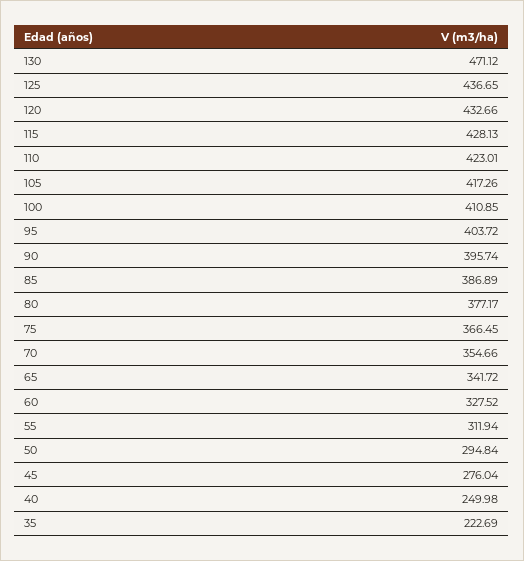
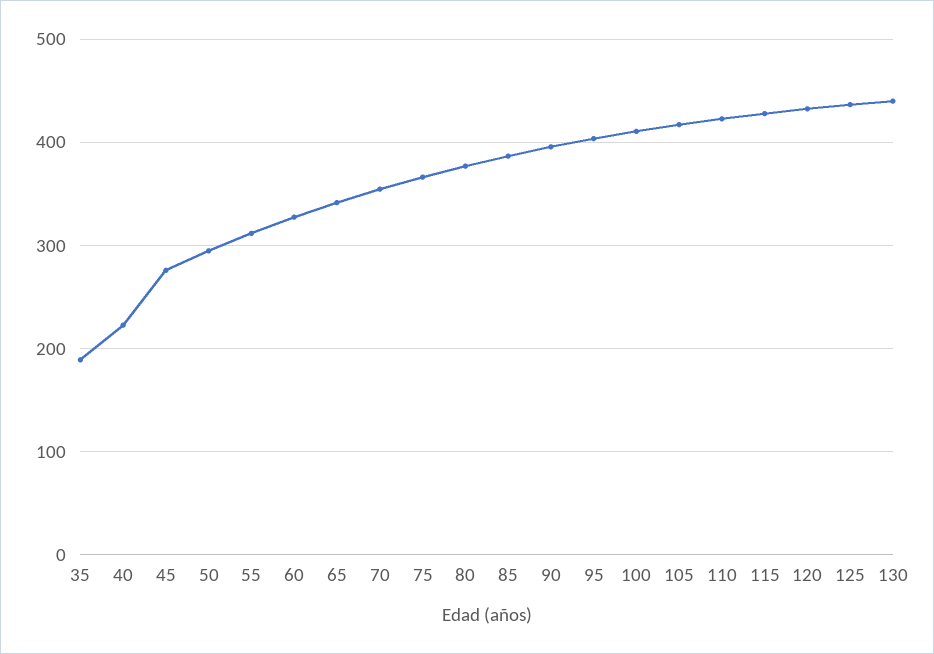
  {
-   "130": 471.12,
+   "130": 440,
    "125": 436.65,
    "120": 432.66,
    "115": 428.13,
    "110": 423.01,
    "105": 417.26,
    "100": 410.85,
    "95": 403.72,
    "90": 395.74,
    "85": 386.89,
    "80": 377.17,
    "75": 366.45,
    "70": 354.66,
    "65": 341.72,
    "60": 327.52,
    "55": 311.94,
    "50": 294.84,
    "45": 276.04,
-   "40": 249.98,
+   "40": 220,
-   "35": 222.69
+   "35": 190
  }

